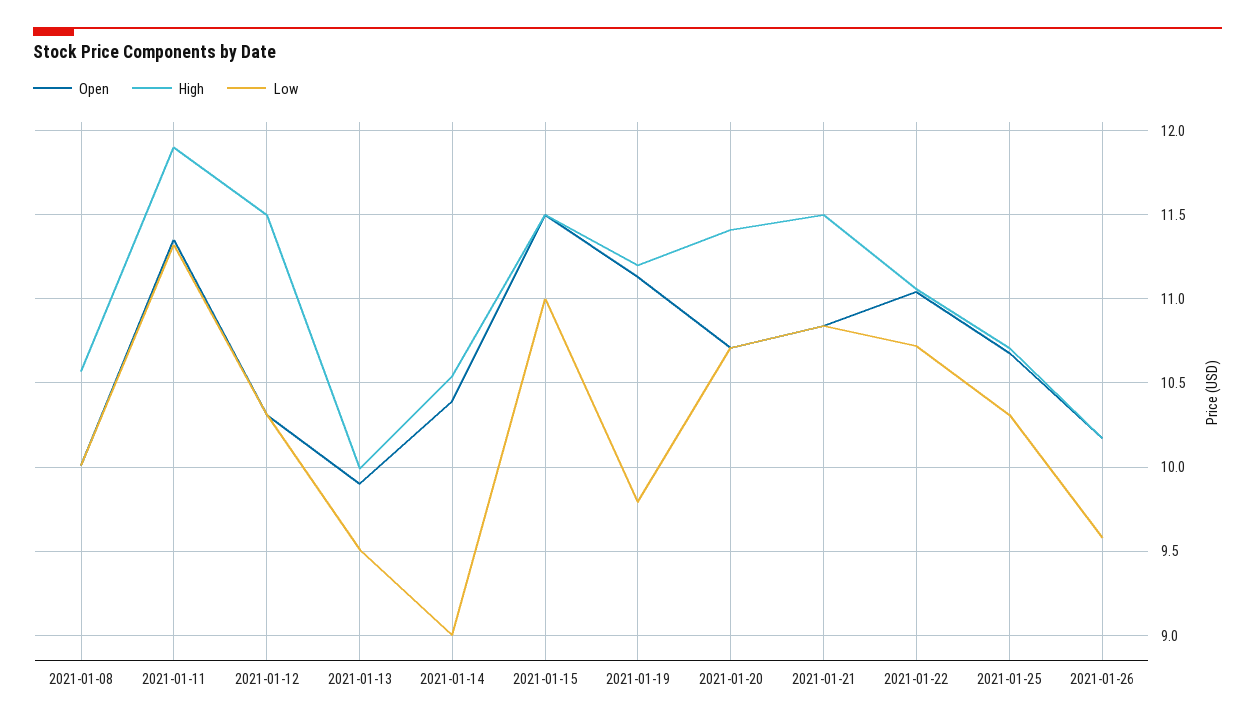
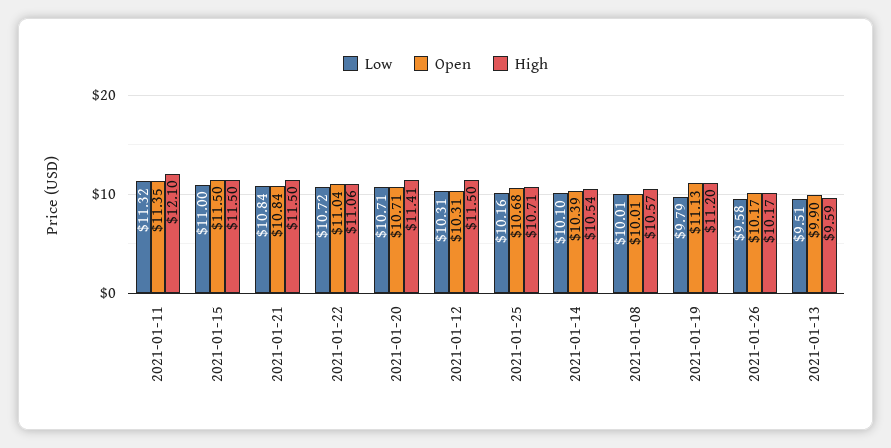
  {
    "Open": {
      "2021-01-08": 10.01,
      "2021-01-11": 11.35,
      "2021-01-12": 10.31,
      "2021-01-13": 9.9,
      "2021-01-14": 10.39,
      "2021-01-15": 11.5,
      "2021-01-19": 11.13,
      "2021-01-20": 10.71,
      "2021-01-21": 10.84,
      "2021-01-22": 11.04,
      "2021-01-25": 10.68,
      "2021-01-26": 10.17
    },
    "High": {
      "2021-01-08": 10.57,
-     "2021-01-11": 11.9,
+     "2021-01-11": 12.1,
      "2021-01-12": 11.5,
-     "2021-01-13": 10,
+     "2021-01-13": 9.59,
      "2021-01-14": 10.54,
      "2021-01-15": 11.5,
      "2021-01-19": 11.2,
      "2021-01-20": 11.41,
      "2021-01-21": 11.5,
      "2021-01-22": 11.06,
      "2021-01-25": 10.71,
      "2021-01-26": 10.17
    },
    "Low": {
      "2021-01-08": 10.01,
      "2021-01-11": 11.32,
      "2021-01-12": 10.31,
      "2021-01-13": 9.51,
-     "2021-01-14": 9,
+     "2021-01-14": 10.1,
      "2021-01-15": 11,
      "2021-01-19": 9.79,
      "2021-01-20": 10.71,
      "2021-01-21": 10.84,
      "2021-01-22": 10.72,
-     "2021-01-25": 10.3,
+     "2021-01-25": 10.16,
      "2021-01-26": 9.58
    }
  }

